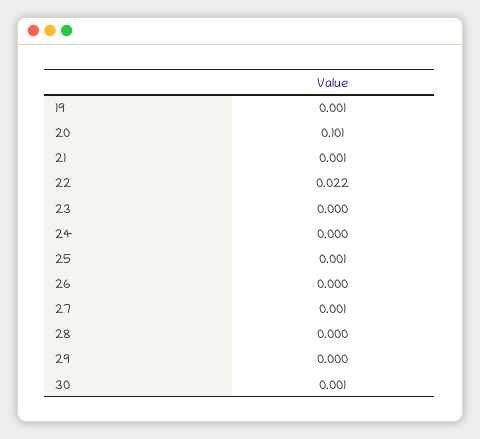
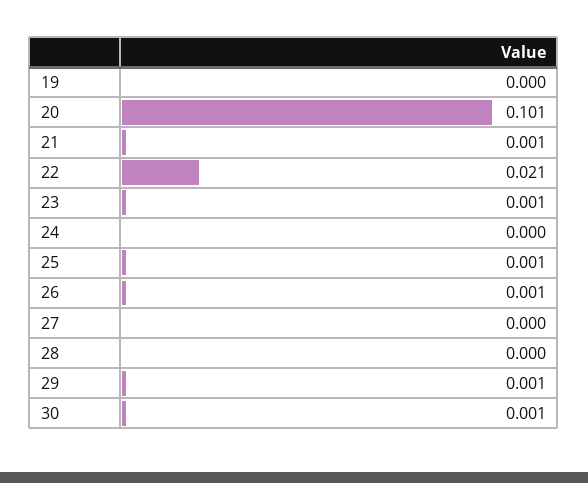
  {
-   "19": 0.001,
+   "19": 0,
    "20": 0.101,
    "21": 0.001,
-   "22": 0.022,
+   "22": 0.021,
-   "23": 0,
+   "23": 0.001,
    "24": 0,
    "25": 0.001,
-   "26": 0,
+   "26": 0.001,
-   "27": 0.001,
+   "27": 0,
    "28": 0,
-   "29": 0,
+   "29": 0.001,
    "30": 0.001
  }

